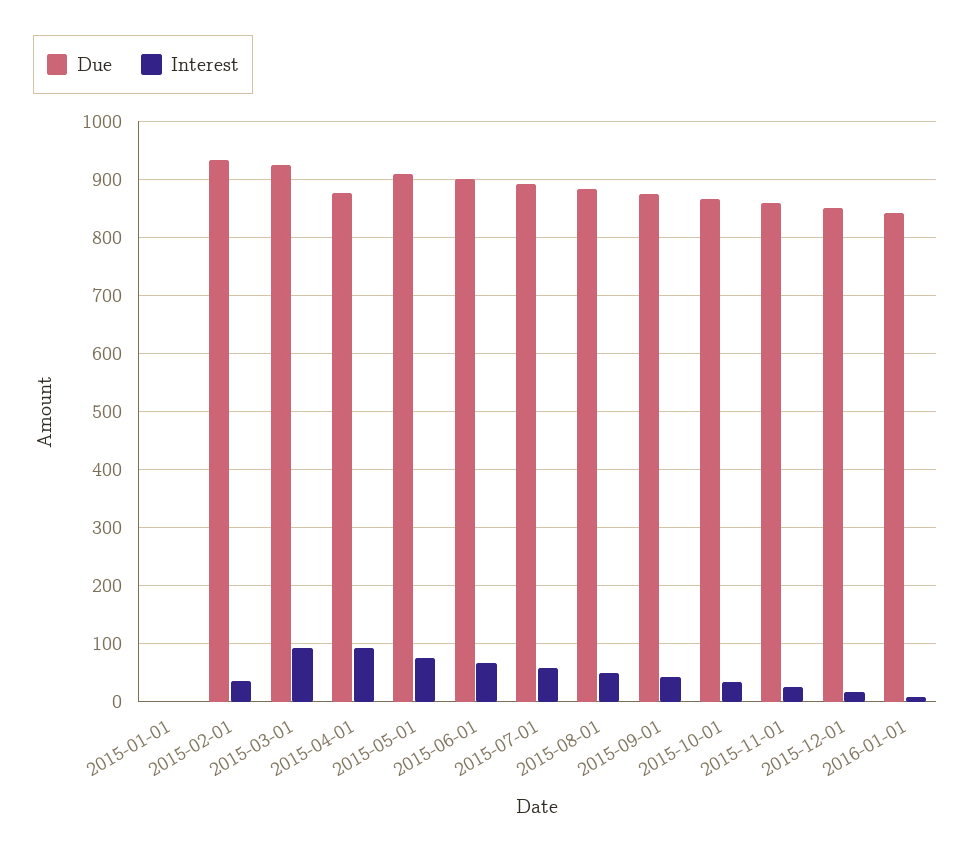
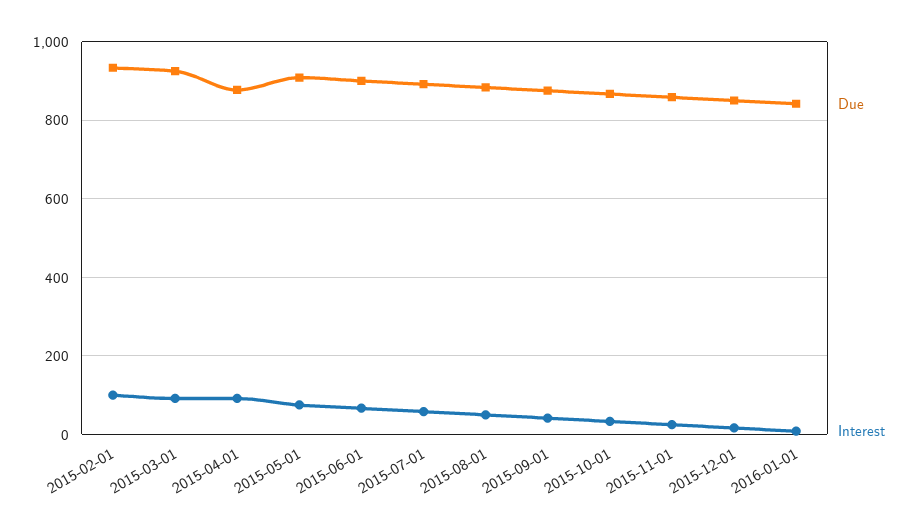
  {
    "Due": {
-     "2015-01-01": 0,
      "2015-02-01": 940,
      "2015-03-01": 920,
      "2015-04-01": 880,
      "2015-05-01": 900,
      "2015-06-01": 900,
      "2015-07-01": 900,
      "2015-08-01": 880,
      "2015-09-01": 880,
      "2015-10-01": 860,
      "2015-11-01": 860,
      "2015-12-01": 860,
      "2016-01-01": 840
    },
    "Interest": {
-     "2015-01-01": 0,
-     "2015-02-01": 40,
+     "2015-02-01": 100,
      "2015-03-01": 100,
      "2015-04-01": 100,
      "2015-05-01": 80,
      "2015-06-01": 60,
      "2015-07-01": 60,
      "2015-08-01": 60,
      "2015-09-01": 40,
      "2015-10-01": 40,
      "2015-11-01": 20,
      "2015-12-01": 20,
      "2016-01-01": 0
    }
  }

